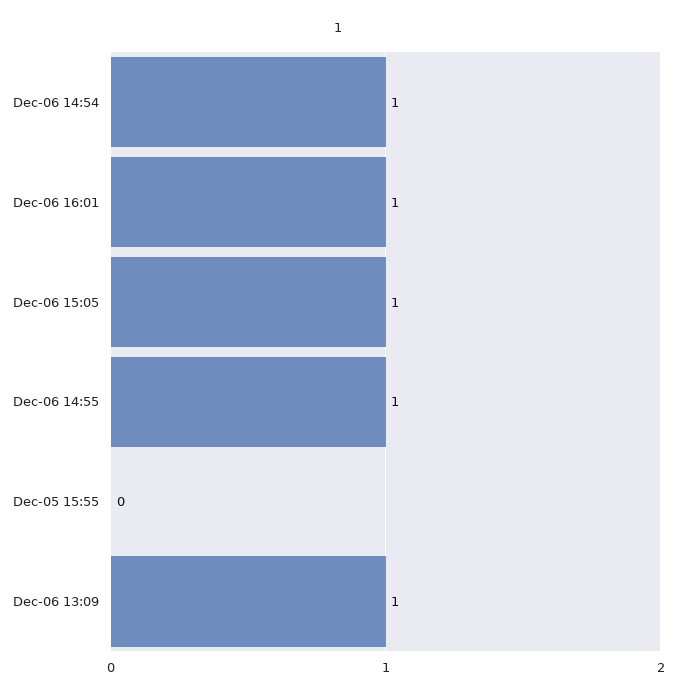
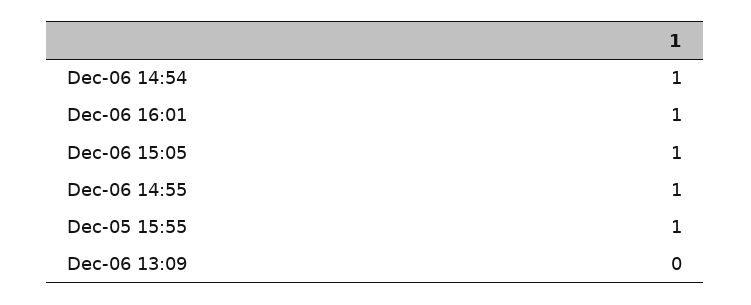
  {
    "Dec-06 14:54": 1,
    "Dec-06 16:01": 1,
    "Dec-06 15:05": 1,
    "Dec-06 14:55": 1,
-   "Dec-05 15:55": 0,
+   "Dec-05 15:55": 1,
-   "Dec-06 13:09": 1
+   "Dec-06 13:09": 0
  }

